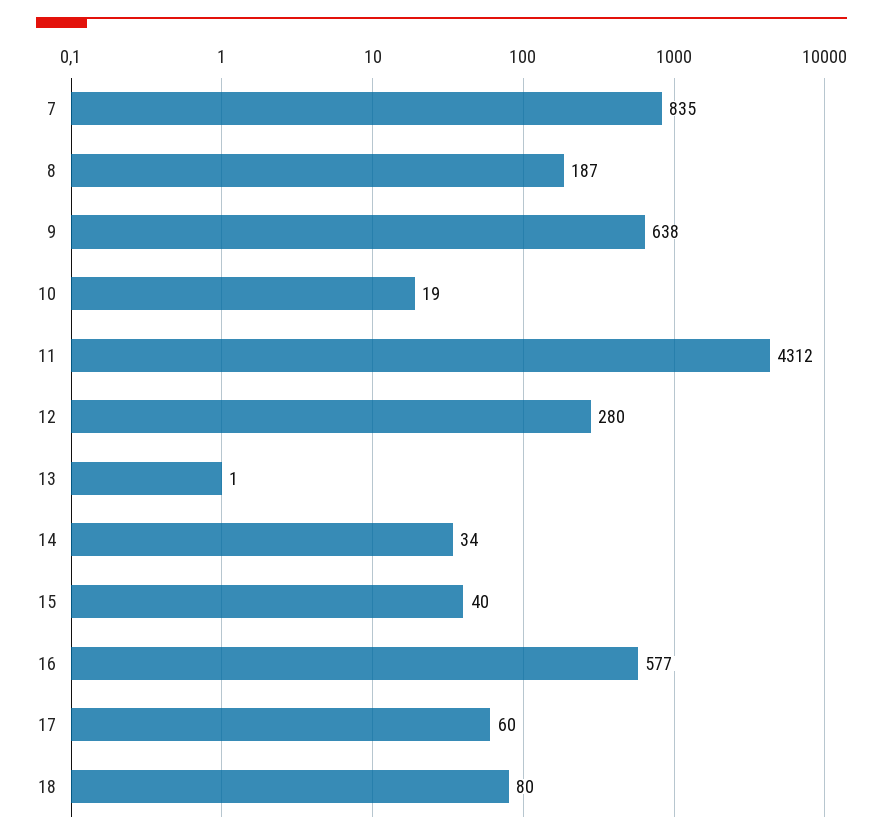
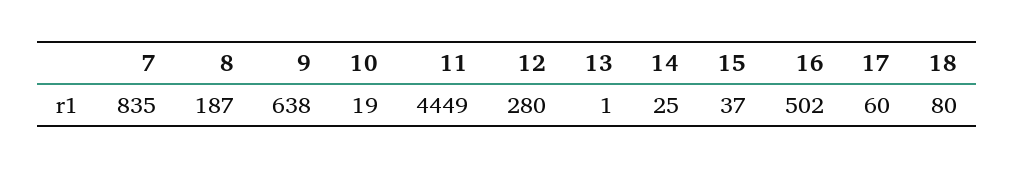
  {
    "7": 835,
    "8": 187,
    "9": 638,
    "10": 19,
-   "11": 4312,
+   "11": 4449,
    "12": 280,
    "13": 1,
-   "14": 34,
+   "14": 25,
-   "15": 40,
+   "15": 37,
-   "16": 577,
+   "16": 502,
    "17": 60,
    "18": 80
  }

